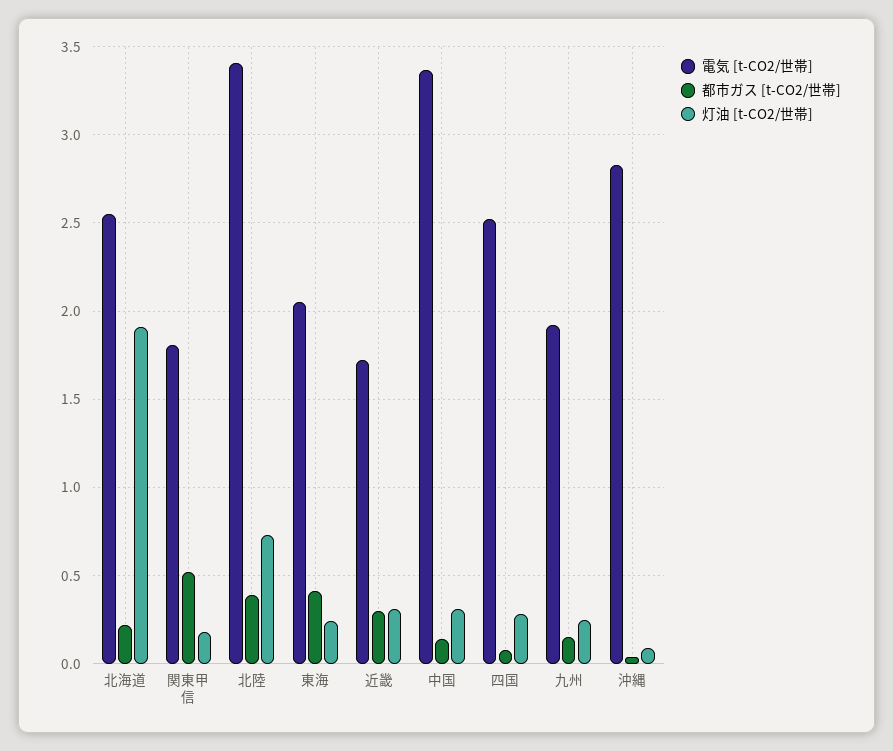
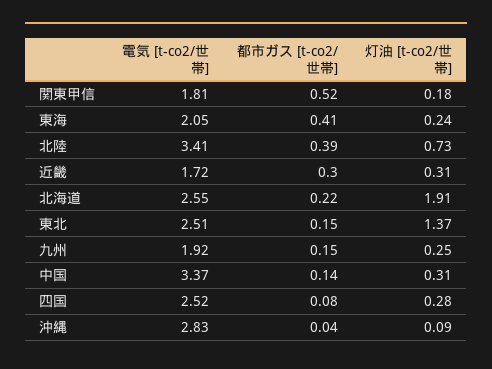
  {
    "電気 [t-CO2/世帯]": {
      "北海道": 2.55,
      "関東甲信": 1.81,
      "北陸": 3.41,
      "東海": 2.05,
      "近畿": 1.72,
      "中国": 3.37,
      "四国": 2.52,
      "九州": 1.92,
-     "沖縄": 2.83
+     "沖縄": 2.83,
+     "東北": 2.51
    },
    "都市ガス [t-CO2/世帯]": {
      "北海道": 0.22,
      "関東甲信": 0.52,
      "北陸": 0.39,
      "東海": 0.41,
      "近畿": 0.3,
      "中国": 0.14,
      "四国": 0.08,
      "九州": 0.15,
-     "沖縄": 0.04
+     "沖縄": 0.04,
+     "東北": 0.15
    },
    "灯油 [t-CO2/世帯]": {
      "北海道": 1.91,
      "関東甲信": 0.18,
      "北陸": 0.73,
      "東海": 0.24,
      "近畿": 0.31,
      "中国": 0.31,
      "四国": 0.28,
      "九州": 0.25,
-     "沖縄": 0.09
+     "沖縄": 0.09,
+     "東北": 1.37
    }
  }

